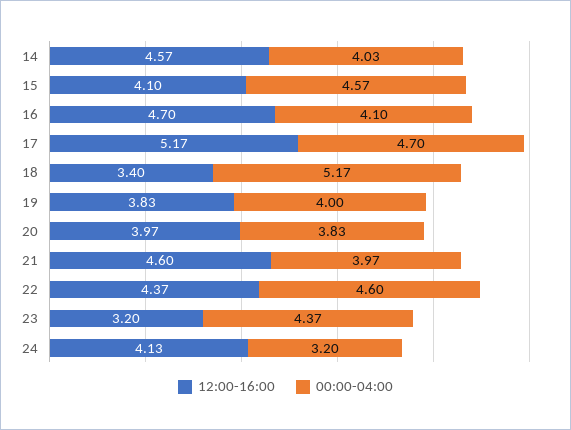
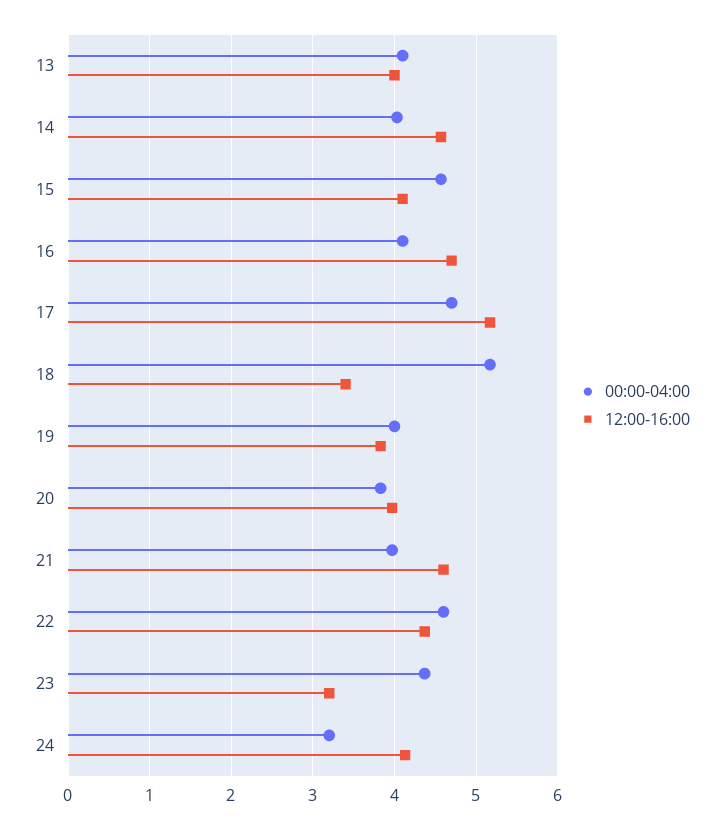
  {
    "12:00-16:00": {
      "14": 4.57,
      "15": 4.1,
      "16": 4.7,
      "17": 5.17,
      "18": 3.4,
      "19": 3.83,
      "20": 3.97,
      "21": 4.6,
      "22": 4.37,
      "23": 3.2,
-     "24": 4.13
+     "24": 4.13,
+     "13": 4
    },
    "00:00-04:00": {
      "14": 4.03,
      "15": 4.57,
      "16": 4.1,
      "17": 4.7,
      "18": 5.17,
      "19": 4,
      "20": 3.83,
      "21": 3.97,
      "22": 4.6,
      "23": 4.37,
-     "24": 3.2
+     "24": 3.2,
+     "13": 4.1
    }
  }

